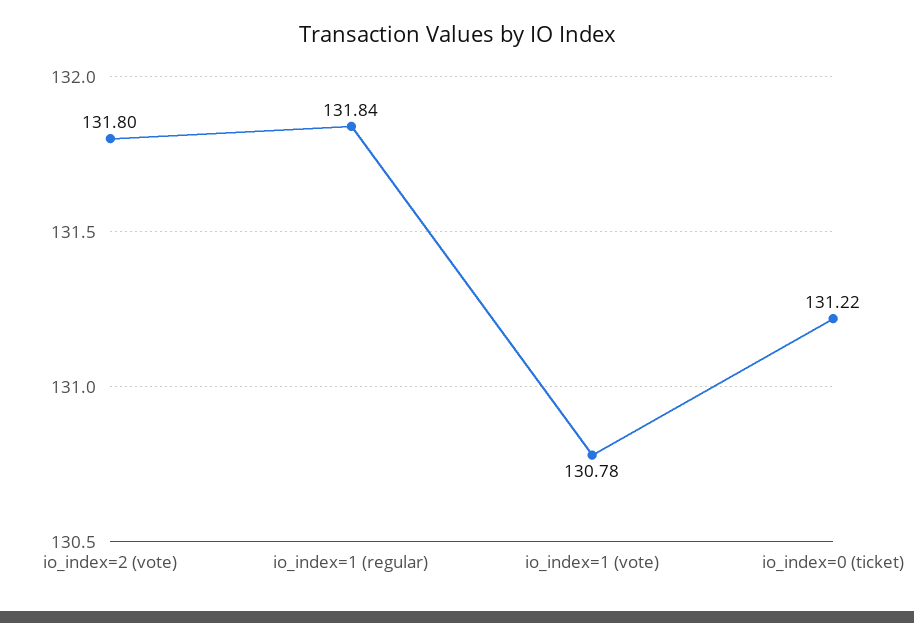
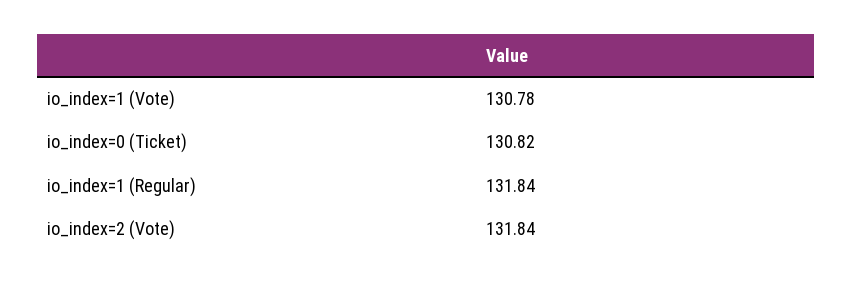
  {
-   "io_index=2 (vote)": 131.8,
+   "io_index=2 (vote)": 131.84,
    "io_index=1 (regular)": 131.84,
    "io_index=1 (vote)": 130.78,
-   "io_index=0 (ticket)": 131.22
+   "io_index=0 (ticket)": 130.82
  }

